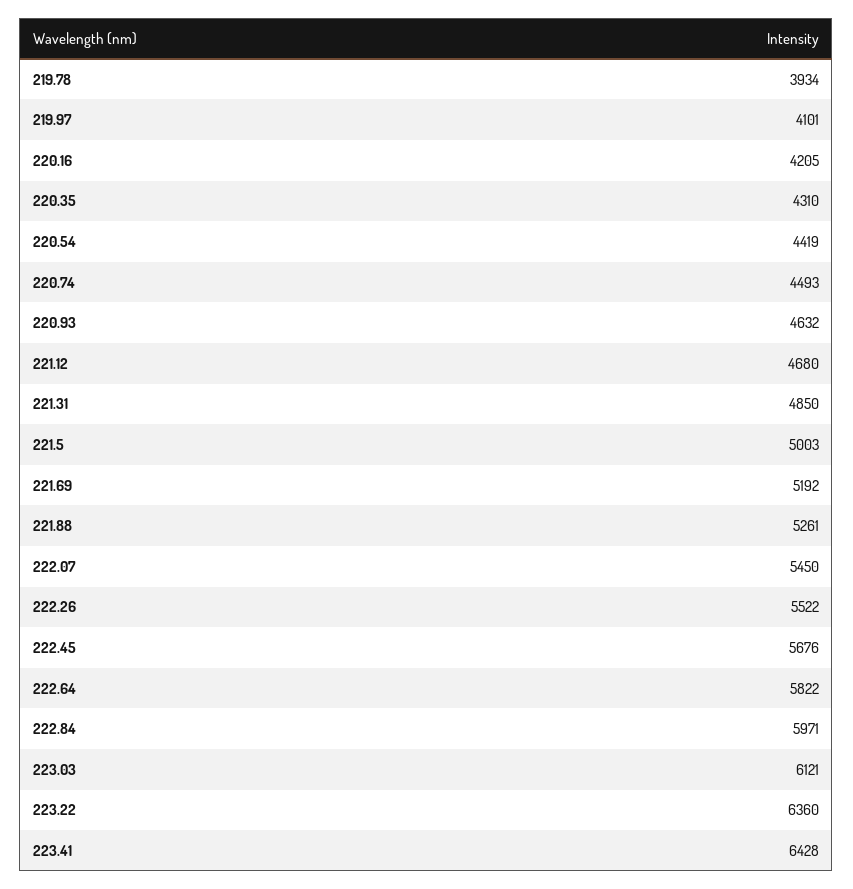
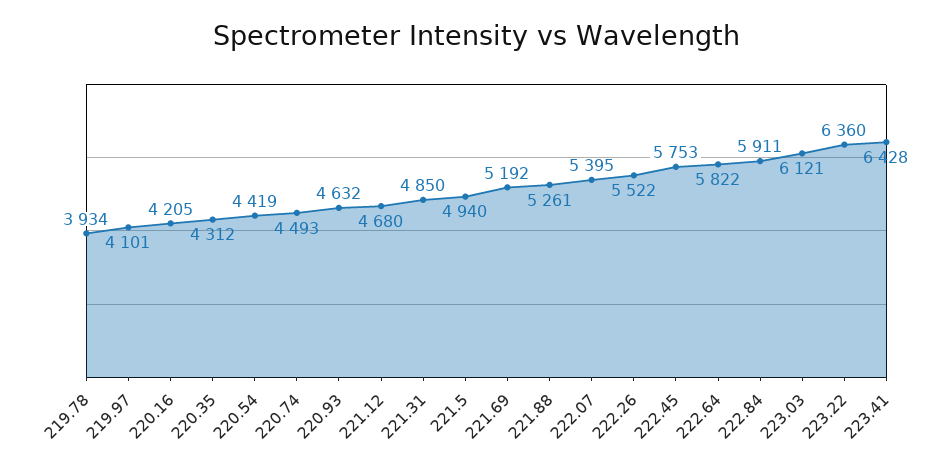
  {
    "219.78": 3934,
    "219.97": 4101,
    "220.16": 4205,
-   "220.35": 4310,
+   "220.35": 4312,
    "220.54": 4419,
    "220.74": 4493,
    "220.93": 4632,
    "221.12": 4680,
    "221.31": 4850,
-   "221.5": 5003,
+   "221.5": 4940,
    "221.69": 5192,
    "221.88": 5261,
-   "222.07": 5450,
+   "222.07": 5395,
    "222.26": 5522,
-   "222.45": 5676,
+   "222.45": 5753,
    "222.64": 5822,
-   "222.84": 5971,
+   "222.84": 5911,
    "223.03": 6121,
    "223.22": 6360,
    "223.41": 6428
  }

